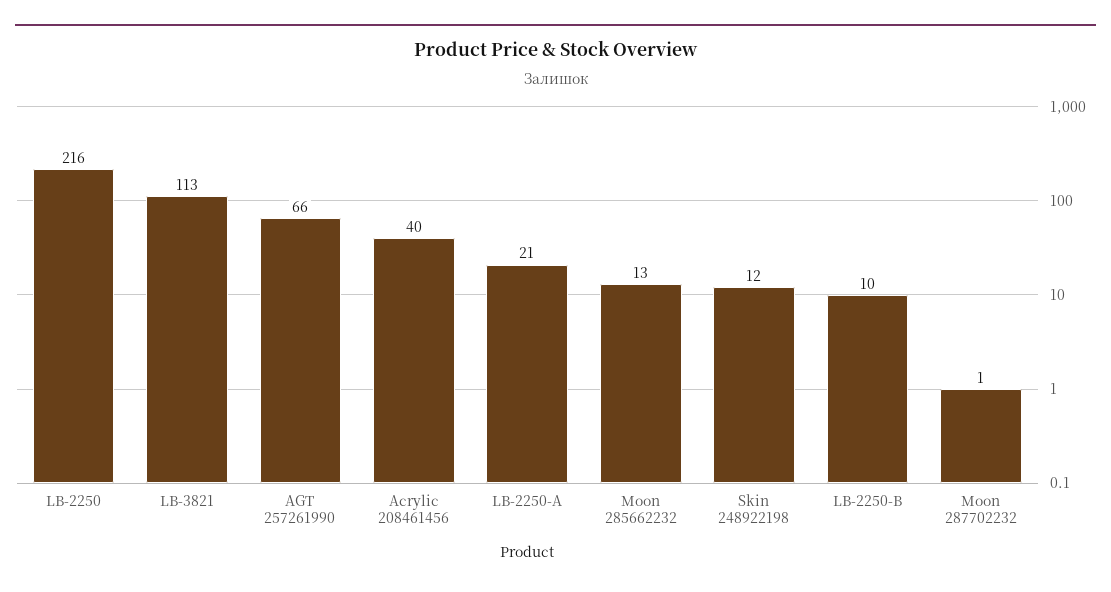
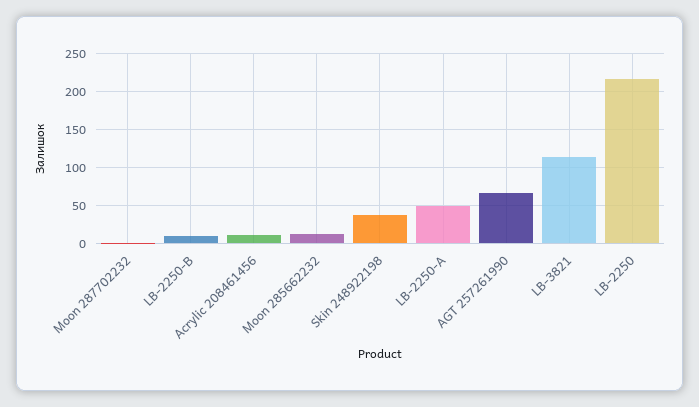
  {
    "LB-2250": 216,
    "LB-3821": 113,
    "AGT 257261990": 66,
-   "Acrylic 208461456": 40,
+   "Acrylic 208461456": 10,
-   "LB-2250-А": 21,
+   "LB-2250-А": 50,
    "Moon 285662232": 13,
-   "Skin 248922198": 12,
+   "Skin 248922198": 40,
    "LB-2250-В": 10,
    "Moon 287702232": 1
  }

